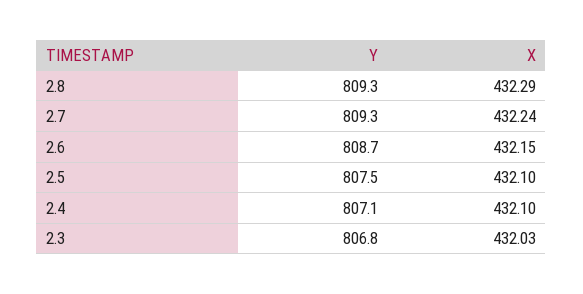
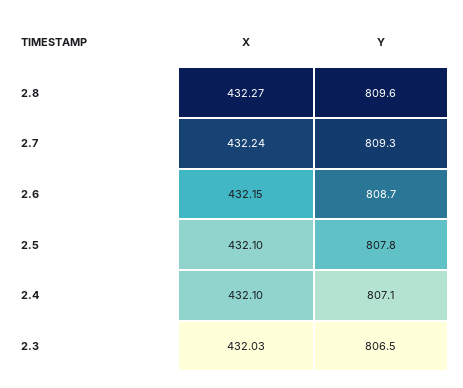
  {
    "Y": {
-     "2.8": 809.3,
+     "2.8": 809.6,
      "2.7": 809.3,
      "2.6": 808.7,
-     "2.5": 807.5,
+     "2.5": 807.8,
      "2.4": 807.1,
-     "2.3": 806.8
+     "2.3": 806.5
    },
    "X": {
-     "2.8": 432.29,
+     "2.8": 432.27,
      "2.7": 432.24,
      "2.6": 432.15,
      "2.5": 432.1,
      "2.4": 432.1,
      "2.3": 432.03
    }
  }

